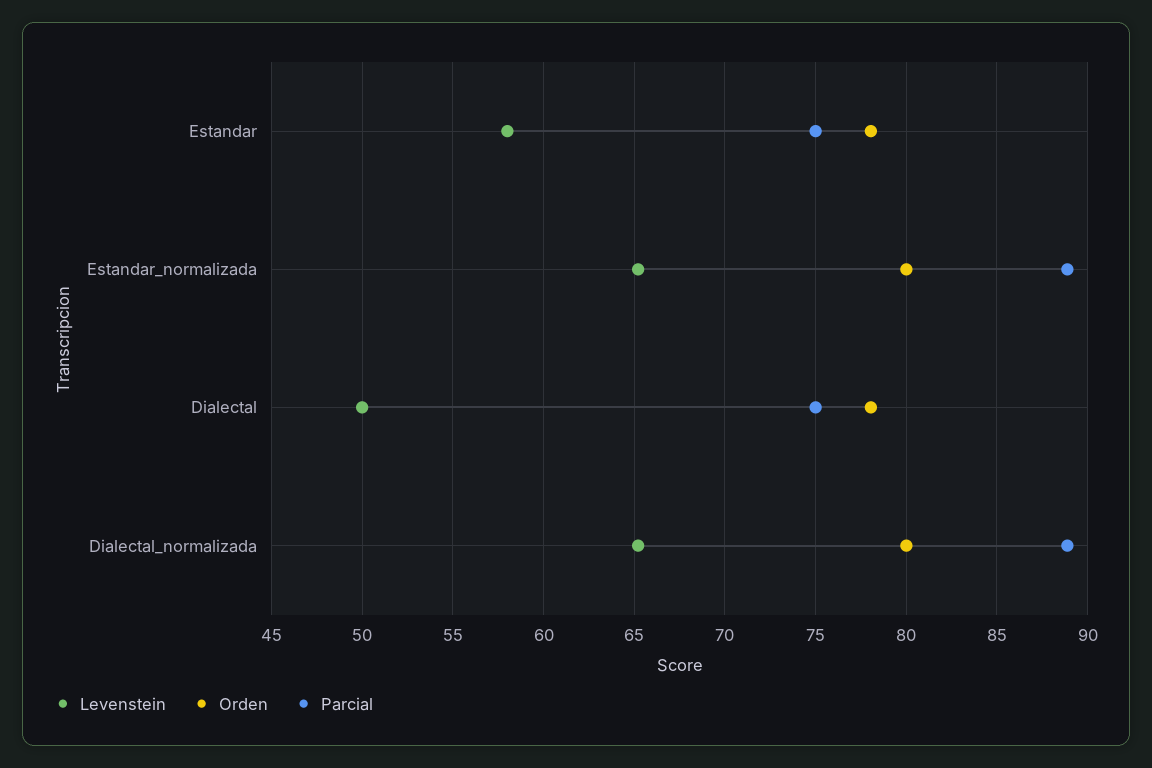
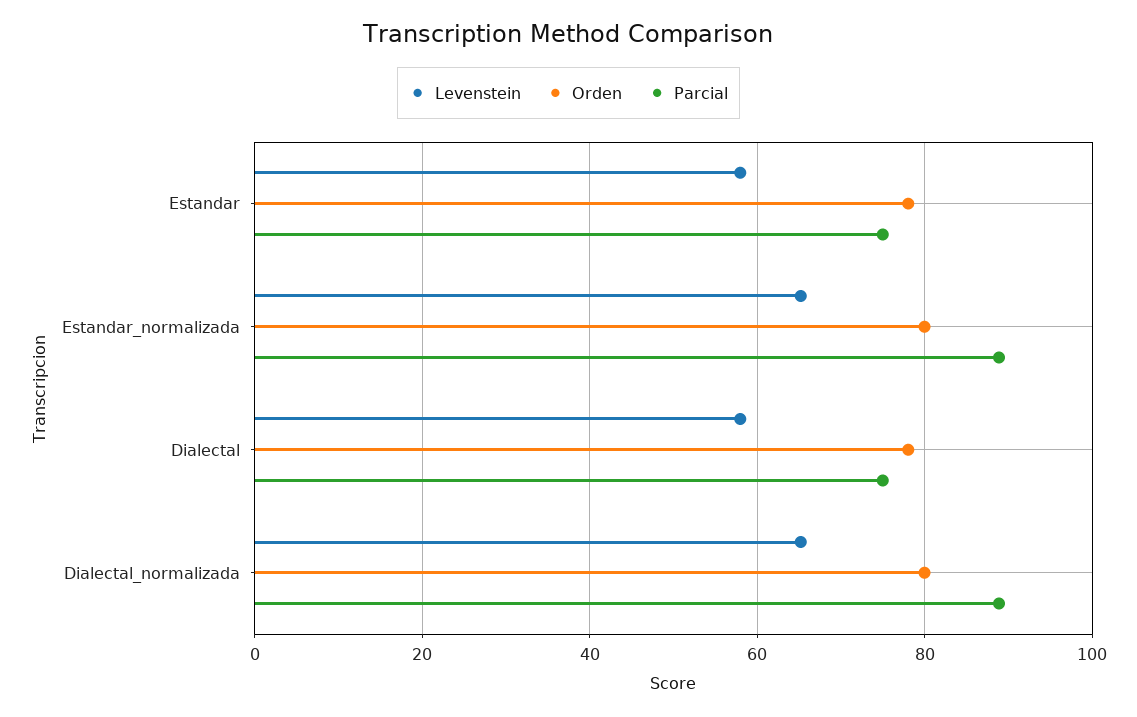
  {
    "Levenstein": {
      "Estandar": 58,
      "Estandar_normalizada": 65,
-     "Dialectal": 50,
+     "Dialectal": 58,
      "Dialectal_normalizada": 65
    },
    "Orden": {
      "Estandar": 78,
      "Estandar_normalizada": 80,
      "Dialectal": 78,
      "Dialectal_normalizada": 80
    },
    "Parcial": {
      "Estandar": 75,
      "Estandar_normalizada": 89,
      "Dialectal": 75,
      "Dialectal_normalizada": 89
    }
  }

